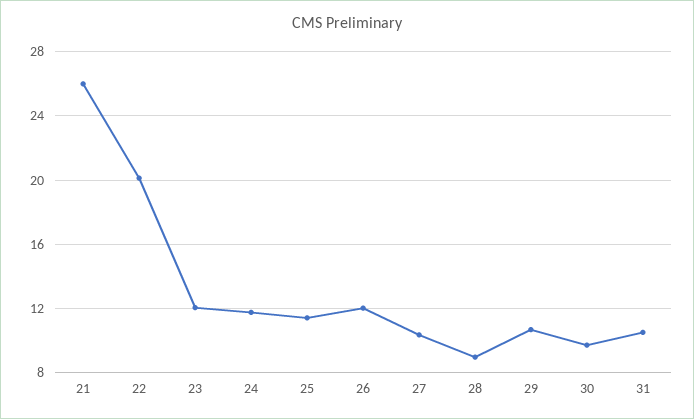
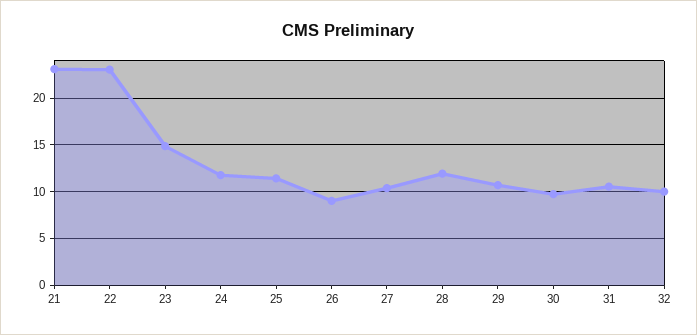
  {
-   "21": 26,
+   "21": 23,
-   "22": 20,
+   "22": 23,
-   "23": 12,
+   "23": 15,
    "24": 12,
    "25": 11.5,
-   "26": 12,
+   "26": 9,
    "27": 10.5,
-   "28": 9,
+   "28": 12,
    "29": 10.5,
    "30": 9.5,
-   "31": 10.5
+   "31": 10.5,
+   "32": 10
  }

